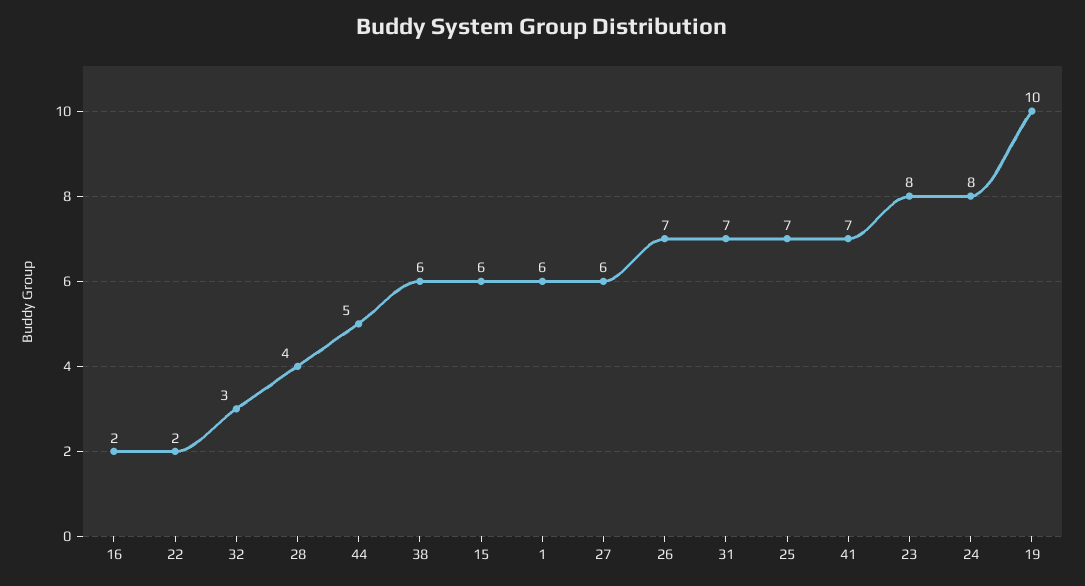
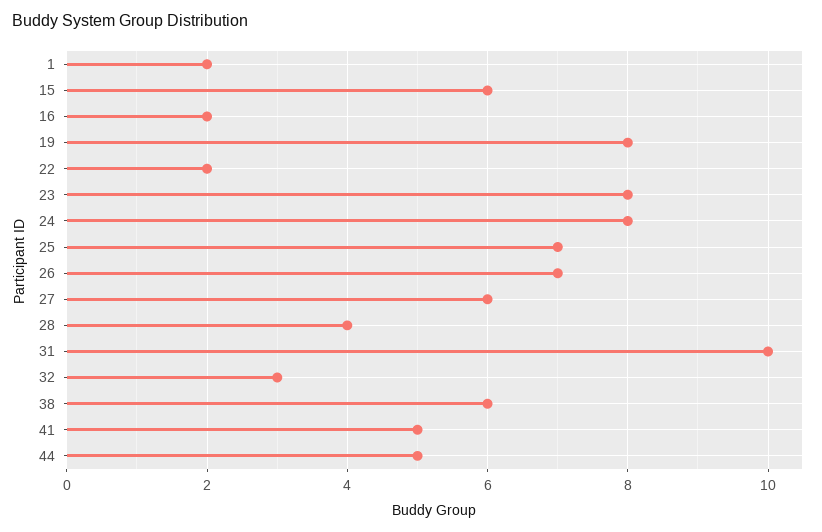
  {
    "16": 2,
    "22": 2,
    "32": 3,
    "28": 4,
    "44": 5,
    "38": 6,
    "15": 6,
-   "1": 6,
+   "1": 2,
    "27": 6,
    "26": 7,
-   "31": 7,
+   "31": 10,
    "25": 7,
-   "41": 7,
+   "41": 5,
    "23": 8,
    "24": 8,
-   "19": 10
+   "19": 8
  }

